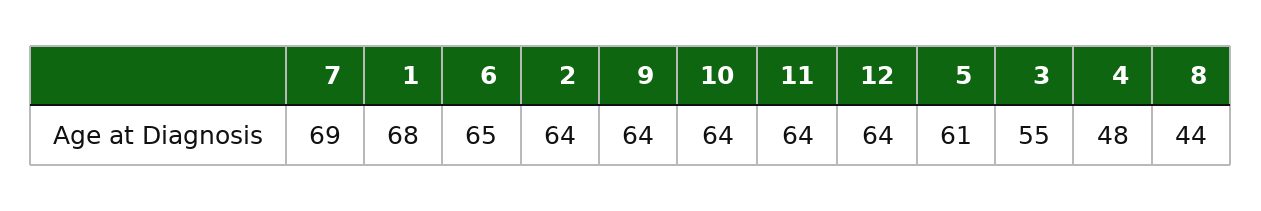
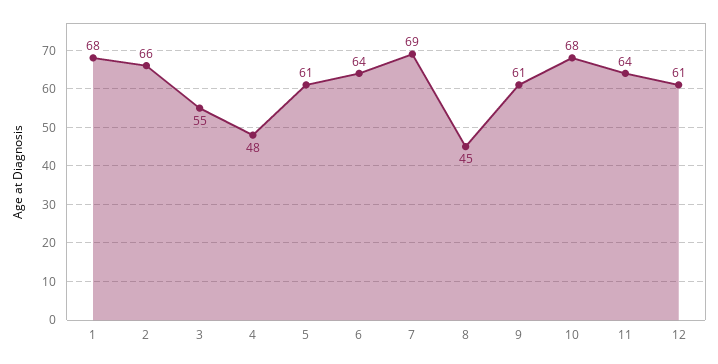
  {
    "7": 69,
    "1": 68,
-   "6": 65,
+   "6": 64,
-   "2": 64,
+   "2": 66,
-   "9": 64,
+   "9": 61,
-   "10": 64,
+   "10": 68,
    "11": 64,
-   "12": 64,
+   "12": 61,
    "5": 61,
    "3": 55,
    "4": 48,
-   "8": 44
+   "8": 45
  }

